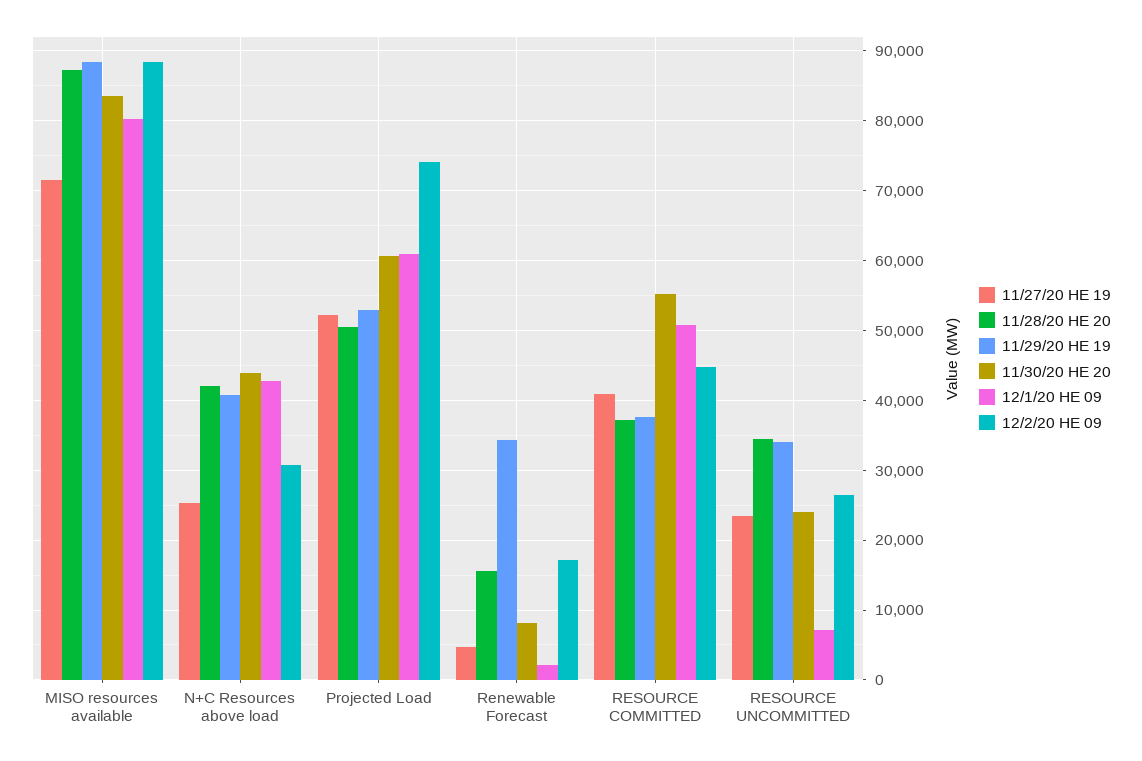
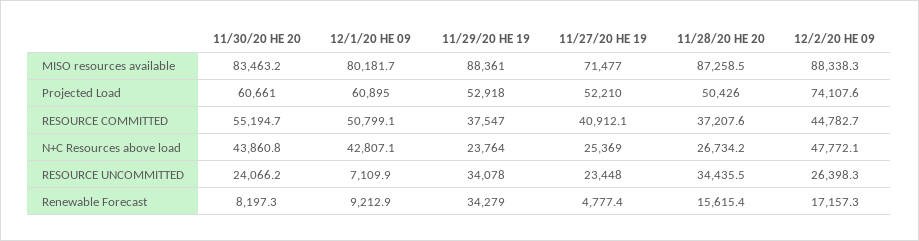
  {
    "11/27/20 HE 19": {
      "MISO resources available": 71477,
      "N+C Resources above load": 25369,
      "Projected Load": 52210,
      "Renewable Forecast": 4777.4,
      "RESOURCE COMMITTED": 40912.1,
      "RESOURCE UNCOMMITTED": 23448
    },
    "11/28/20 HE 20": {
      "MISO resources available": 87258.5,
-     "N+C Resources above load": 42000,
+     "N+C Resources above load": 26734.2,
      "Projected Load": 50426,
      "Renewable Forecast": 15615.4,
      "RESOURCE COMMITTED": 37207.6,
      "RESOURCE UNCOMMITTED": 34435.5
    },
    "11/29/20 HE 19": {
      "MISO resources available": 88361,
-     "N+C Resources above load": 41000,
+     "N+C Resources above load": 23764,
      "Projected Load": 52918,
      "Renewable Forecast": 34279,
      "RESOURCE COMMITTED": 37547,
      "RESOURCE UNCOMMITTED": 34078
    },
    "11/30/20 HE 20": {
      "MISO resources available": 83463.2,
      "N+C Resources above load": 43860.8,
      "Projected Load": 60661,
      "Renewable Forecast": 8197.3,
      "RESOURCE COMMITTED": 55194.7,
      "RESOURCE UNCOMMITTED": 24066.2
    },
    "12/1/20 HE 09": {
      "MISO resources available": 80181.7,
      "N+C Resources above load": 42807.1,
      "Projected Load": 60895,
-     "Renewable Forecast": 2000,
+     "Renewable Forecast": 9212.9,
      "RESOURCE COMMITTED": 50799.1,
      "RESOURCE UNCOMMITTED": 7109.9
    },
    "12/2/20 HE 09": {
      "MISO resources available": 88338.3,
-     "N+C Resources above load": 31000,
+     "N+C Resources above load": 47772.1,
      "Projected Load": 74107.6,
      "Renewable Forecast": 17157.3,
      "RESOURCE COMMITTED": 44782.7,
      "RESOURCE UNCOMMITTED": 26398.3
    }
  }

